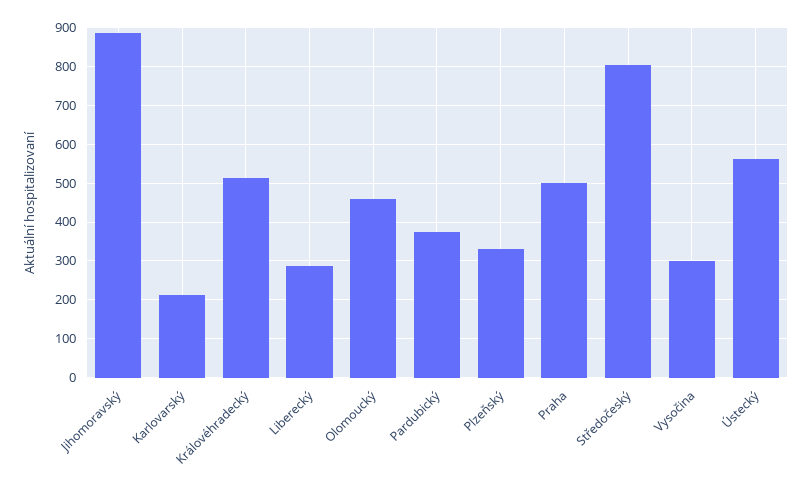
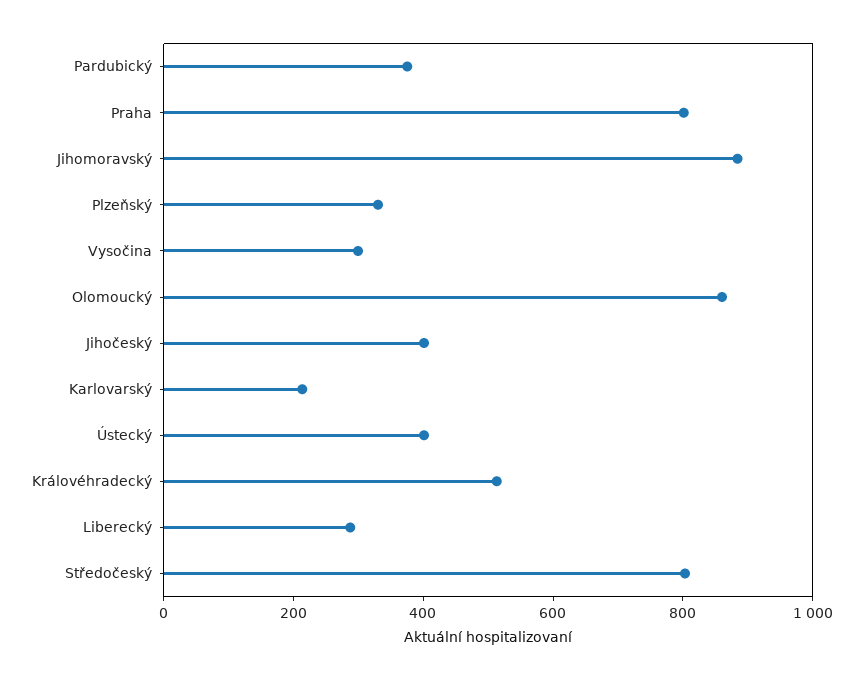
  {
    "Jihomoravský": 880,
    "Karlovarský": 220,
    "Královéhradecký": 520,
    "Liberecký": 280,
-   "Olomoucký": 460,
+   "Olomoucký": 850,
    "Pardubický": 380,
    "Plzeňský": 340,
-   "Praha": 500,
+   "Praha": 800,
    "Středočeský": 800,
    "Vysočina": 300,
-   "Ústecký": 560
+   "Ústecký": 400,
+   "Jihočeský": 400
  }

